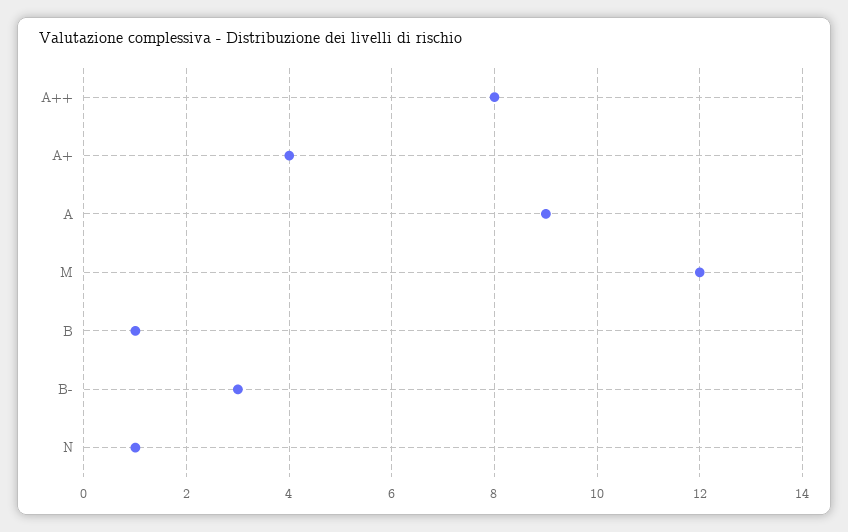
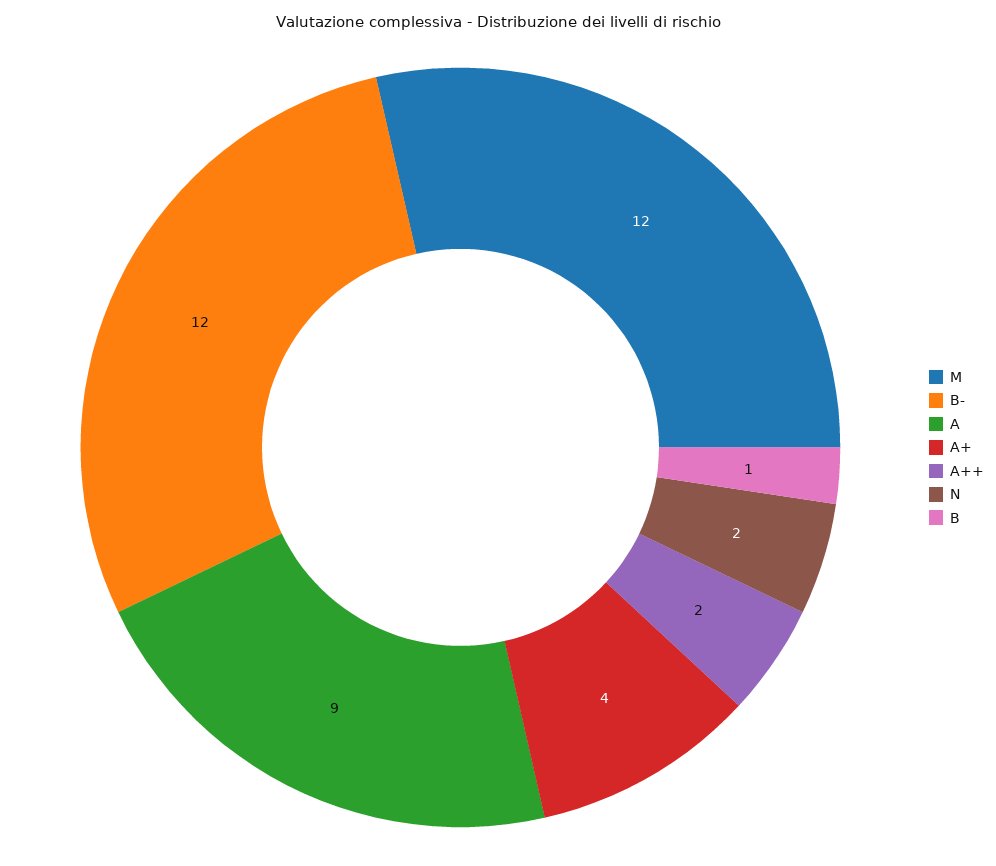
  {
-   "A++": 8,
+   "A++": 2,
    "A+": 4,
    "A": 9,
    "M": 12,
    "B": 1,
-   "B-": 3,
+   "B-": 12,
-   "N": 1
+   "N": 2
  }

